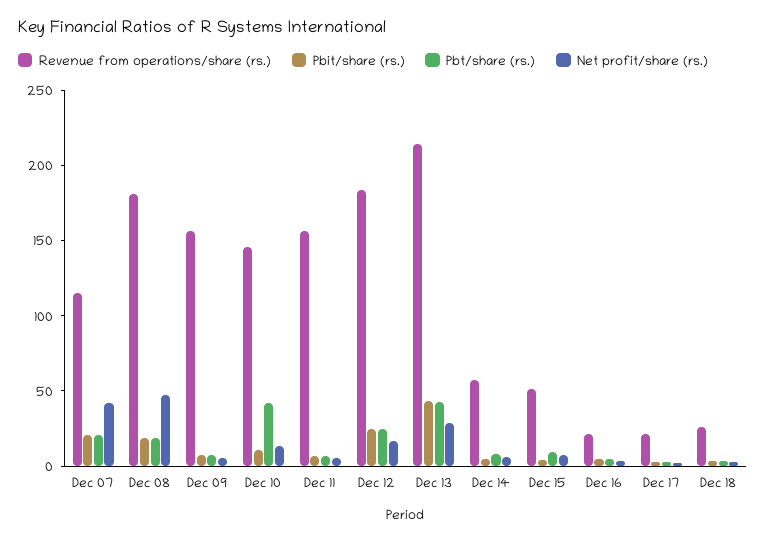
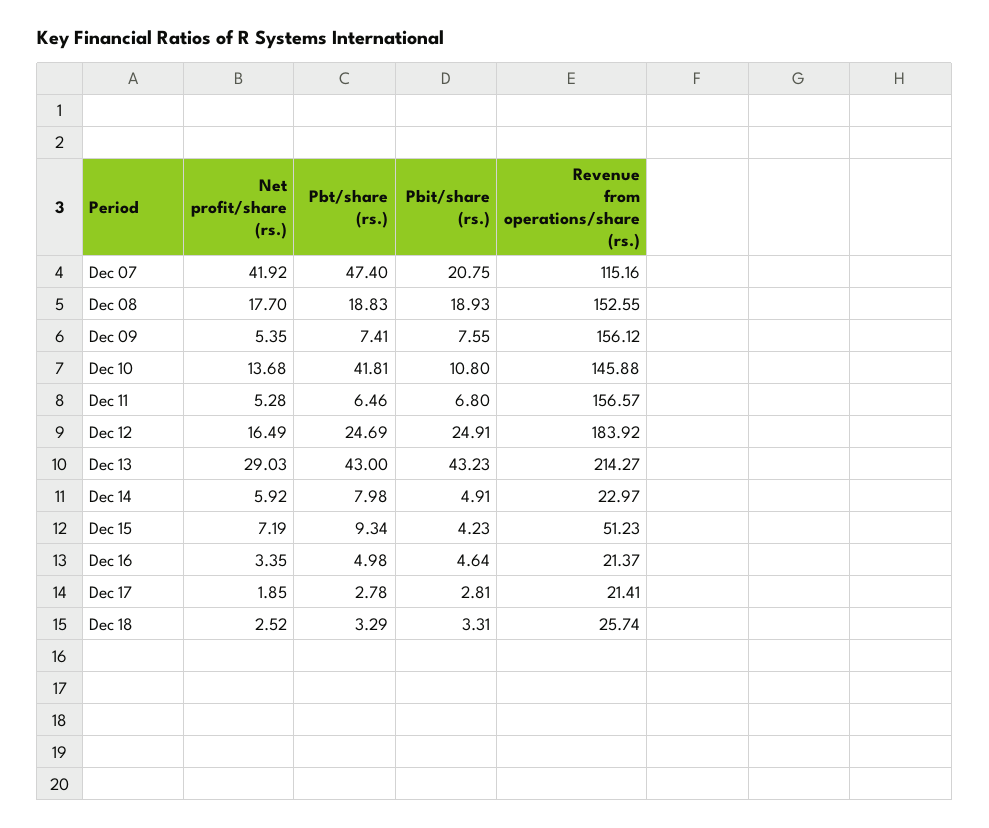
  {
    "Revenue from operations/share (rs.)": {
      "Dec 07": 115.16,
-     "Dec 08": 180,
+     "Dec 08": 152.55,
      "Dec 09": 156.12,
      "Dec 10": 145.88,
      "Dec 11": 156.57,
      "Dec 12": 183.92,
      "Dec 13": 214.27,
-     "Dec 14": 60,
+     "Dec 14": 22.97,
      "Dec 15": 51.23,
      "Dec 16": 21.37,
      "Dec 17": 21.41,
      "Dec 18": 25.74
    },
    "Pbit/share (rs.)": {
      "Dec 07": 20.75,
      "Dec 08": 18.93,
      "Dec 09": 7.55,
      "Dec 10": 10.8,
      "Dec 11": 6.8,
      "Dec 12": 24.91,
      "Dec 13": 43.23,
      "Dec 14": 4.91,
      "Dec 15": 4.23,
      "Dec 16": 4.64,
      "Dec 17": 2.81,
      "Dec 18": 3.31
    },
    "Pbt/share (rs.)": {
-     "Dec 07": 20,
+     "Dec 07": 47.4,
      "Dec 08": 18.83,
      "Dec 09": 7.41,
      "Dec 10": 41.81,
      "Dec 11": 6.46,
      "Dec 12": 24.69,
      "Dec 13": 43,
      "Dec 14": 7.98,
      "Dec 15": 9.34,
      "Dec 16": 4.98,
      "Dec 17": 2.78,
      "Dec 18": 3.29
    },
    "Net profit/share (rs.)": {
      "Dec 07": 41.92,
-     "Dec 08": 50,
+     "Dec 08": 17.7,
      "Dec 09": 5.35,
      "Dec 10": 13.68,
      "Dec 11": 5.28,
      "Dec 12": 16.49,
      "Dec 13": 29.03,
      "Dec 14": 5.92,
      "Dec 15": 7.19,
      "Dec 16": 3.35,
      "Dec 17": 1.85,
      "Dec 18": 2.52
    }
  }

